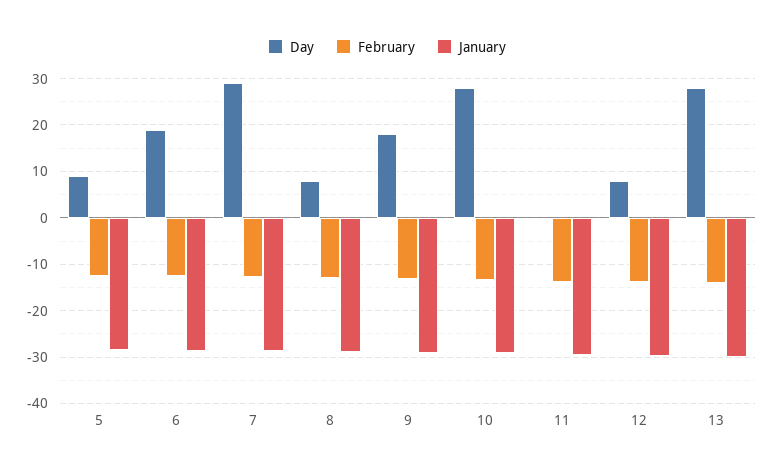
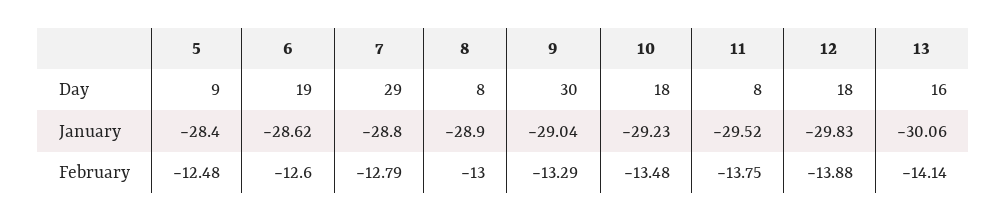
  {
    "Day": {
      "5": 9,
      "6": 19,
      "7": 29,
      "8": 8,
-     "9": 18,
+     "9": 30,
-     "10": 28,
+     "10": 18,
-     "11": 0,
+     "11": 8,
-     "12": 8,
+     "12": 18,
-     "13": 28
+     "13": 16
    },
    "February": {
      "5": -12.48,
      "6": -12.6,
      "7": -12.79,
      "8": -13,
      "9": -13.29,
      "10": -13.48,
      "11": -13.75,
      "12": -13.88,
      "13": -14.14
    },
    "January": {
      "5": -28.4,
      "6": -28.62,
      "7": -28.8,
      "8": -28.9,
      "9": -29.04,
      "10": -29.23,
      "11": -29.52,
      "12": -29.83,
      "13": -30.06
    }
  }

